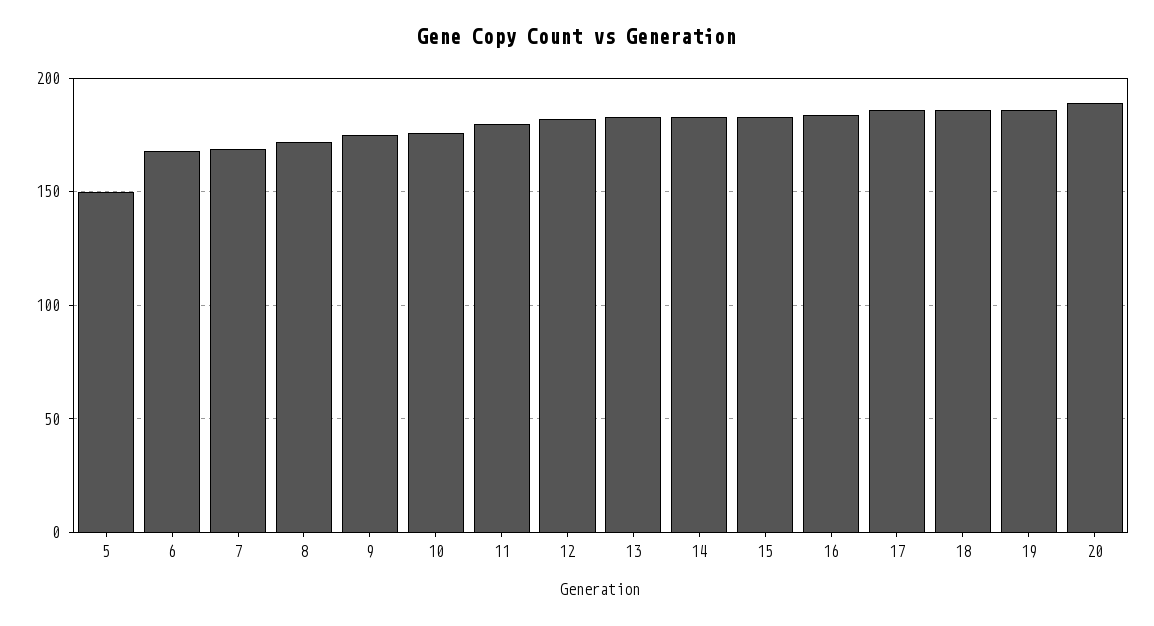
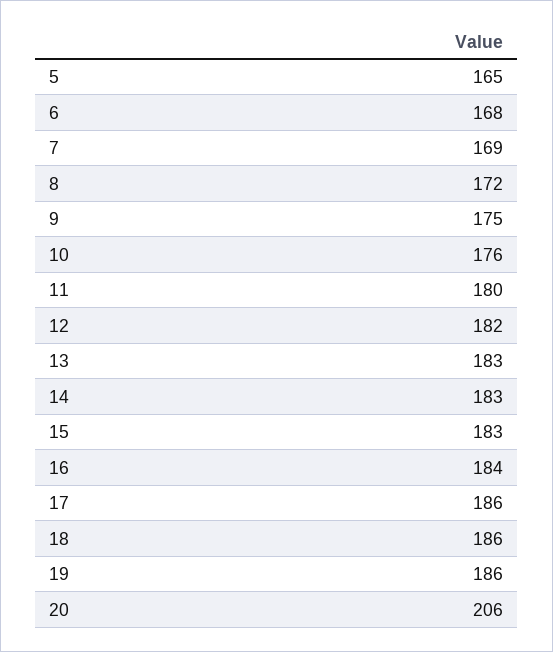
  {
-   "5": 150,
+   "5": 165,
    "6": 168,
    "7": 169,
    "8": 172,
    "9": 175,
    "10": 176,
    "11": 180,
    "12": 182,
    "13": 183,
    "14": 183,
    "15": 183,
    "16": 184,
    "17": 186,
    "18": 186,
    "19": 186,
-   "20": 190
+   "20": 206
  }

